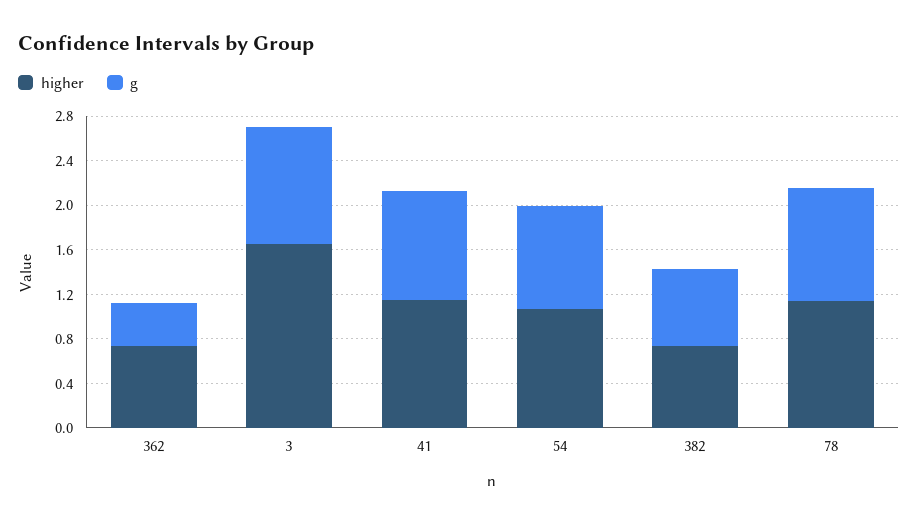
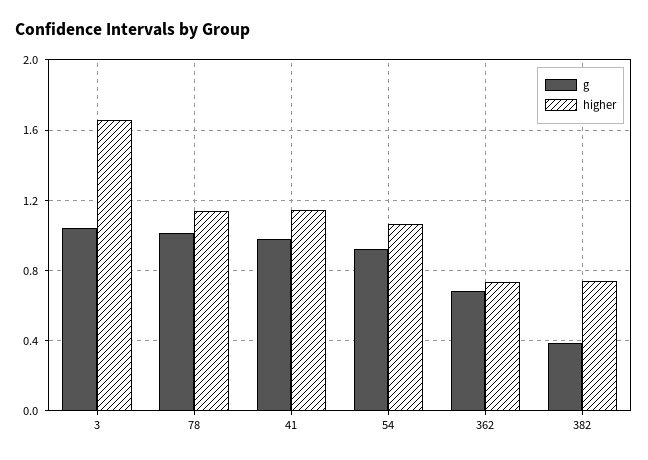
  {
    "higher": {
      "362": 0.75,
      "3": 1.65,
      "41": 1.15,
      "54": 1.05,
      "382": 0.75,
      "78": 1.15
    },
    "g": {
-     "362": 0.4,
+     "362": 0.7,
      "3": 1.05,
      "41": 1,
      "54": 0.95,
-     "382": 0.7,
+     "382": 0.4,
      "78": 1
    }
  }

